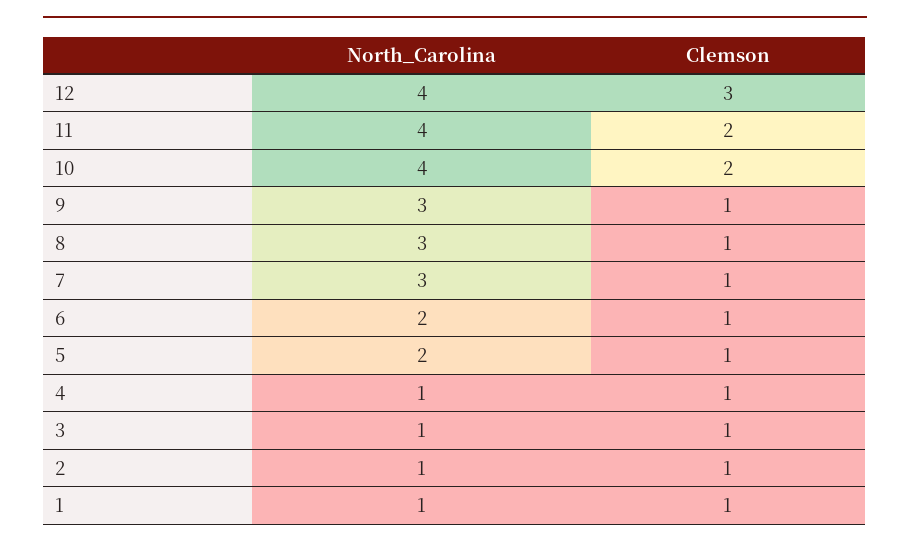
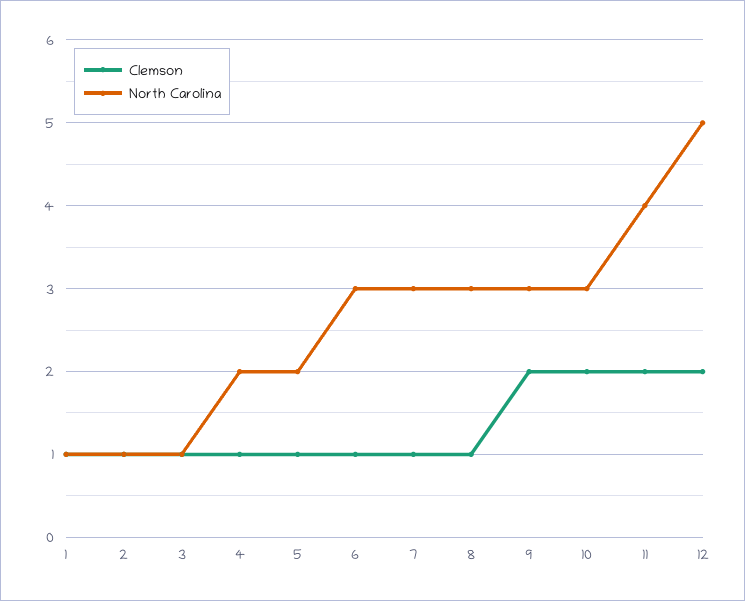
  {
    "North_Carolina": {
-     "12": 4,
+     "12": 5,
      "11": 4,
-     "10": 4,
+     "10": 3,
      "9": 3,
      "8": 3,
      "7": 3,
-     "6": 2,
+     "6": 3,
      "5": 2,
-     "4": 1,
+     "4": 2,
      "3": 1,
      "2": 1,
      "1": 1
    },
    "Clemson": {
-     "12": 3,
+     "12": 2,
      "11": 2,
      "10": 2,
-     "9": 1,
+     "9": 2,
      "8": 1,
      "7": 1,
      "6": 1,
      "5": 1,
      "4": 1,
      "3": 1,
      "2": 1,
      "1": 1
    }
  }

